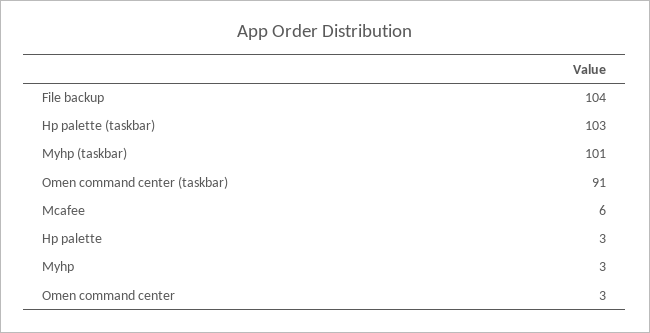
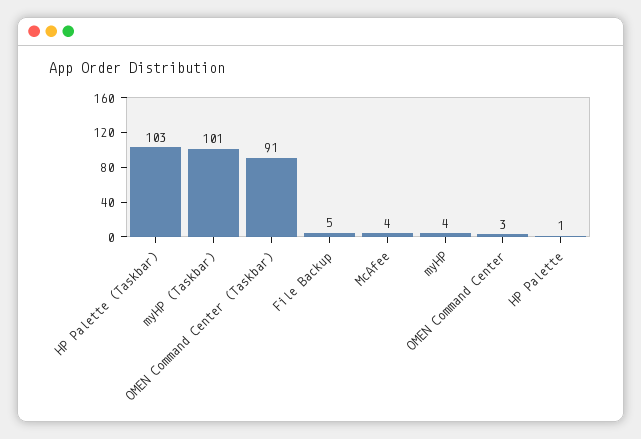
  {
-   "File backup": 104,
+   "File backup": 5,
    "Hp palette (taskbar)": 103,
    "Myhp (taskbar)": 101,
    "Omen command center (taskbar)": 91,
-   "Mcafee": 6,
+   "Mcafee": 4,
-   "Hp palette": 3,
+   "Hp palette": 1,
-   "Myhp": 3,
+   "Myhp": 4,
    "Omen command center": 3
  }

